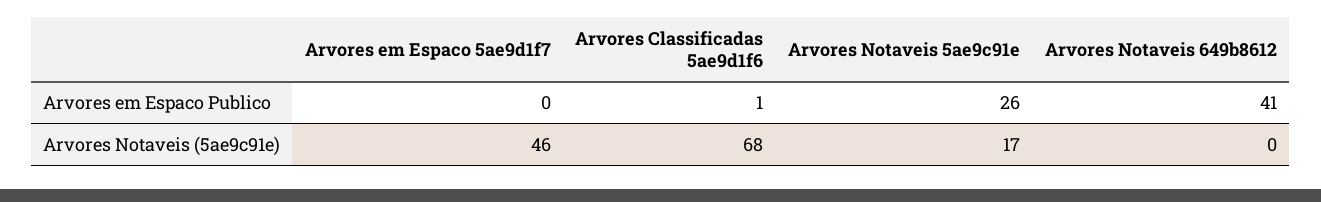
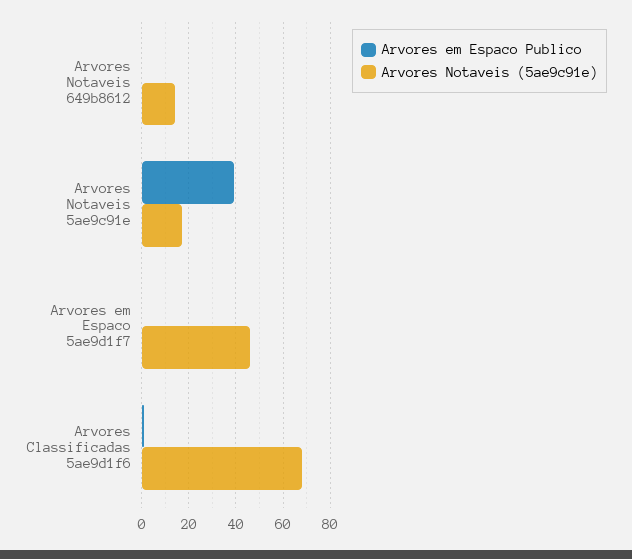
  {
    "Arvores em Espaco Publico": {
      "Arvores em Espaco 5ae9d1f7": 0,
      "Arvores Classificadas 5ae9d1f6": 1,
-     "Arvores Notaveis 5ae9c91e": 26,
+     "Arvores Notaveis 5ae9c91e": 40,
-     "Arvores Notaveis 649b8612": 41
+     "Arvores Notaveis 649b8612": 0
    },
    "Arvores Notaveis (5ae9c91e)": {
      "Arvores em Espaco 5ae9d1f7": 46,
      "Arvores Classificadas 5ae9d1f6": 68,
      "Arvores Notaveis 5ae9c91e": 17,
-     "Arvores Notaveis 649b8612": 0
+     "Arvores Notaveis 649b8612": 15
    }
  }

